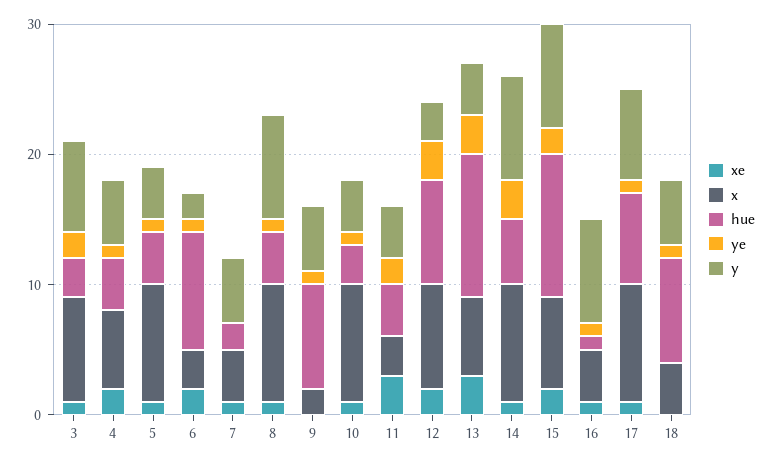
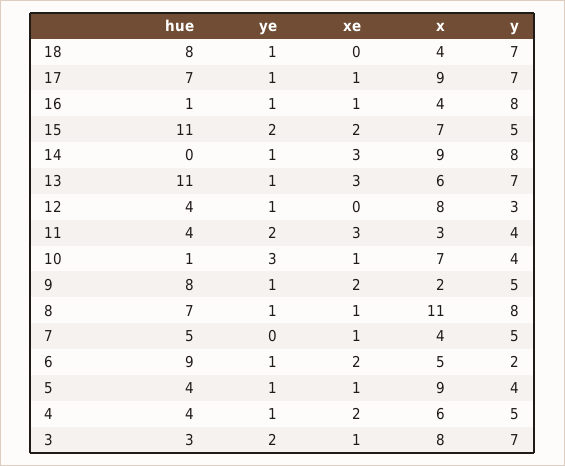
  {
    "xe": {
      "3": 1,
      "4": 2,
      "5": 1,
      "6": 2,
      "7": 1,
      "8": 1,
-     "9": 0,
+     "9": 2,
      "10": 1,
      "11": 3,
-     "12": 2,
+     "12": 0,
      "13": 3,
-     "14": 1,
+     "14": 3,
      "15": 2,
      "16": 1,
      "17": 1,
      "18": 0
    },
    "x": {
      "3": 8,
      "4": 6,
      "5": 9,
-     "6": 3,
+     "6": 5,
      "7": 4,
-     "8": 9,
+     "8": 11,
      "9": 2,
-     "10": 9,
+     "10": 7,
      "11": 3,
      "12": 8,
      "13": 6,
      "14": 9,
      "15": 7,
      "16": 4,
      "17": 9,
      "18": 4
    },
    "hue": {
      "3": 3,
      "4": 4,
      "5": 4,
      "6": 9,
-     "7": 2,
+     "7": 5,
-     "8": 4,
+     "8": 7,
      "9": 8,
-     "10": 3,
+     "10": 1,
      "11": 4,
-     "12": 8,
+     "12": 4,
      "13": 11,
-     "14": 5,
+     "14": 0,
      "15": 11,
      "16": 1,
      "17": 7,
      "18": 8
    },
    "ye": {
      "3": 2,
      "4": 1,
      "5": 1,
      "6": 1,
      "7": 0,
      "8": 1,
      "9": 1,
-     "10": 1,
+     "10": 3,
      "11": 2,
-     "12": 3,
+     "12": 1,
-     "13": 3,
+     "13": 1,
-     "14": 3,
+     "14": 1,
      "15": 2,
      "16": 1,
      "17": 1,
      "18": 1
    },
    "y": {
      "3": 7,
      "4": 5,
      "5": 4,
      "6": 2,
      "7": 5,
      "8": 8,
      "9": 5,
      "10": 4,
      "11": 4,
      "12": 3,
-     "13": 4,
+     "13": 7,
      "14": 8,
-     "15": 8,
+     "15": 5,
      "16": 8,
      "17": 7,
-     "18": 5
+     "18": 7
    }
  }

